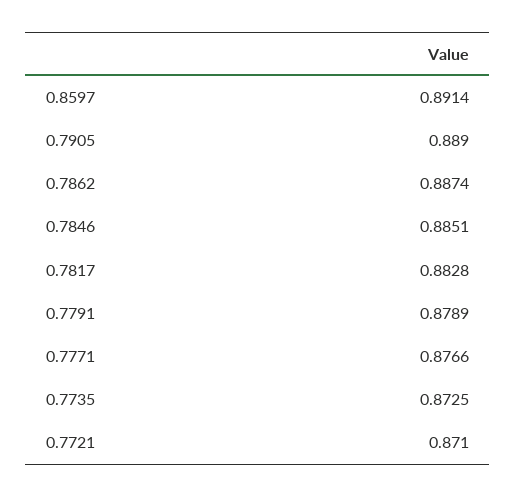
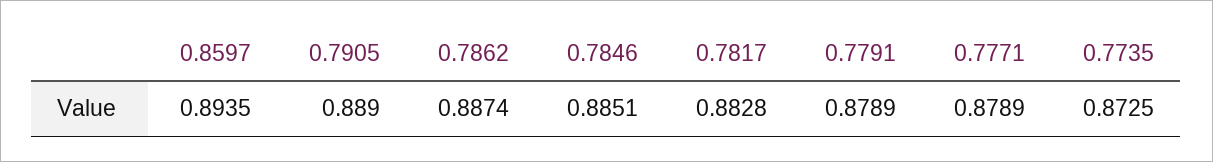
  {
-   "0.8597": 0.8914,
+   "0.8597": 0.8935,
    "0.7905": 0.889,
    "0.7862": 0.8874,
    "0.7846": 0.8851,
    "0.7817": 0.8828,
    "0.7791": 0.8789,
-   "0.7771": 0.8766,
+   "0.7771": 0.8789,
-   "0.7735": 0.8725,
+   "0.7735": 0.8725
-   "0.7721": 0.871
  }

